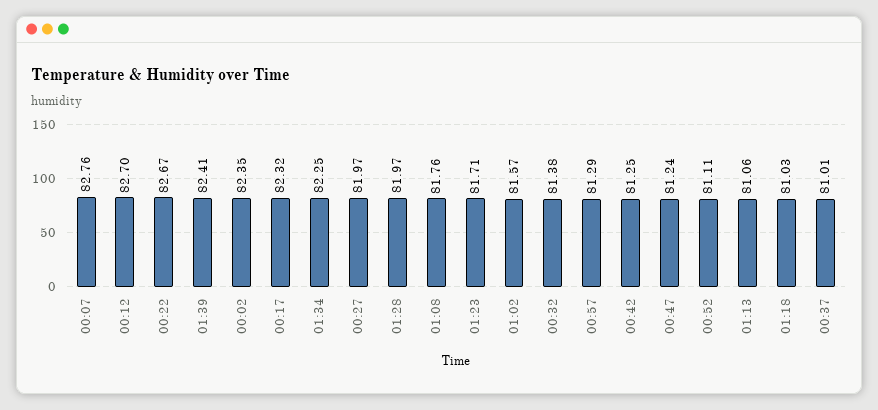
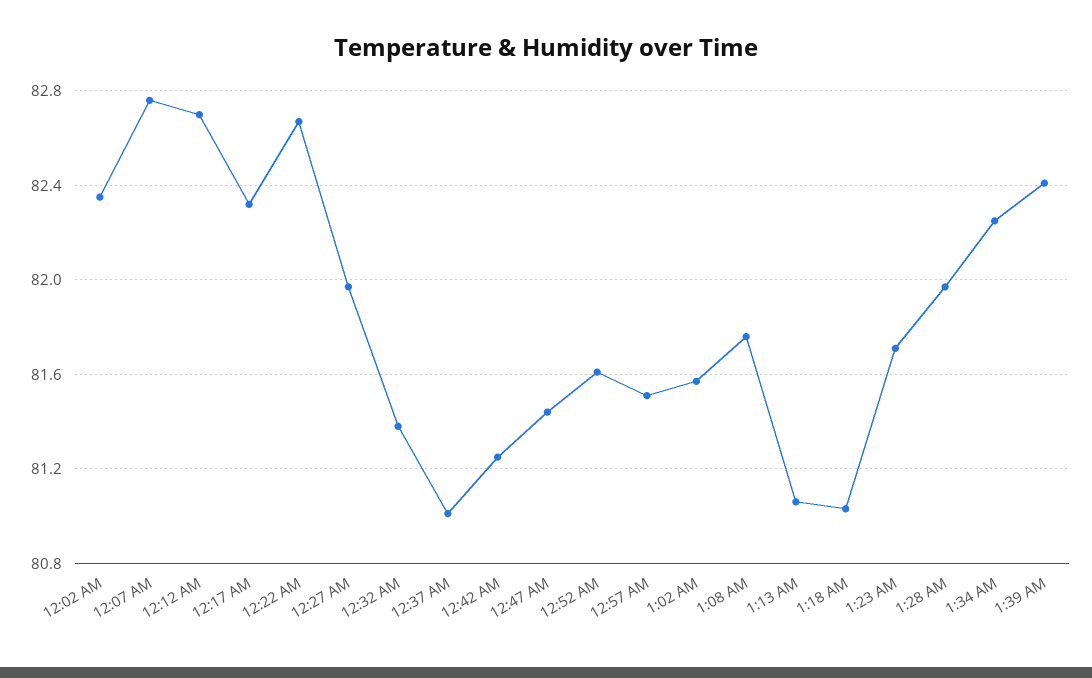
  {
    "00:07": 82.76,
    "00:12": 82.7,
    "00:22": 82.67,
    "01:39": 82.41,
    "00:02": 82.35,
    "00:17": 82.32,
    "01:34": 82.25,
    "00:27": 81.97,
    "01:28": 81.97,
    "01:08": 81.76,
    "01:23": 81.71,
    "01:02": 81.57,
    "00:32": 81.38,
-   "00:57": 81.29,
+   "00:57": 81.5,
    "00:42": 81.25,
-   "00:47": 81.24,
+   "00:47": 81.45,
-   "00:52": 81.11,
+   "00:52": 81.6,
    "01:13": 81.06,
    "01:18": 81.03,
    "00:37": 81.01
  }

